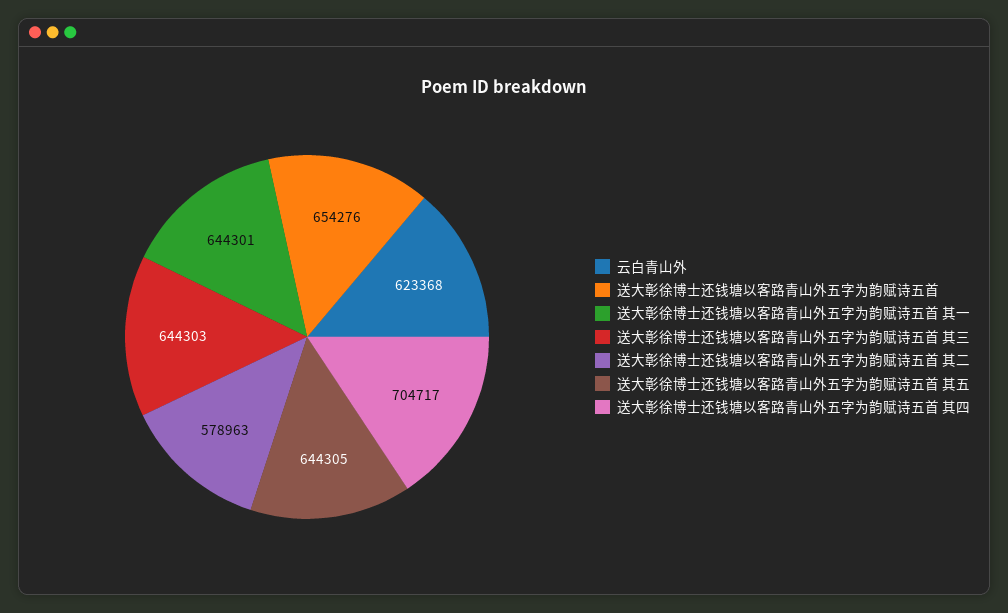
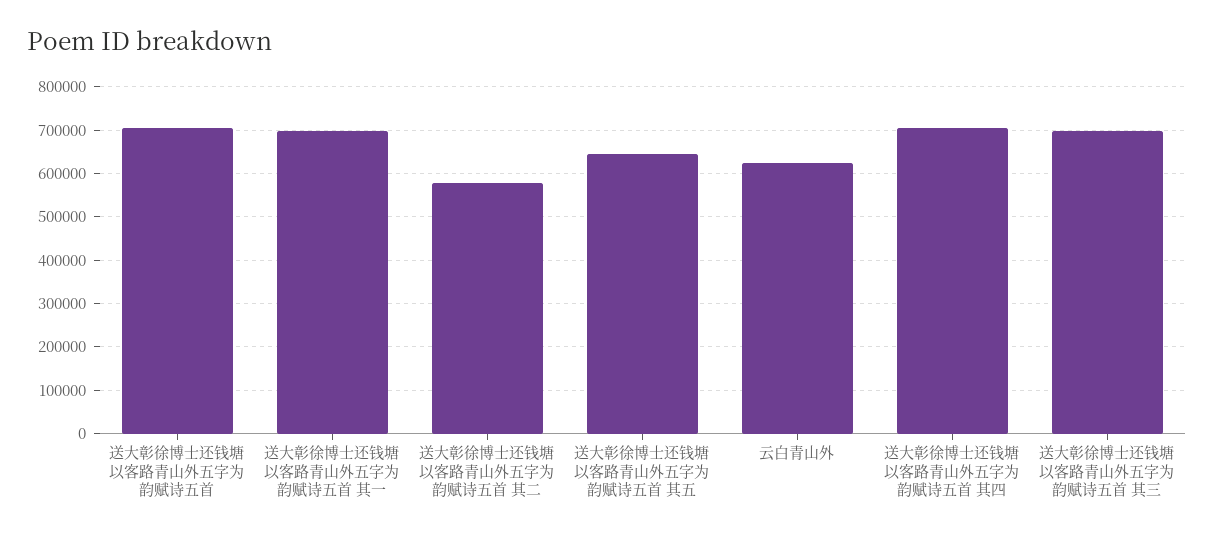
  {
    "云白青山外": 623368,
-   "送大彰徐博士还钱塘以客路青山外五字为韵赋诗五首": 654276,
+   "送大彰徐博士还钱塘以客路青山外五字为韵赋诗五首": 700000,
-   "送大彰徐博士还钱塘以客路青山外五字为韵赋诗五首 其一": 644301,
+   "送大彰徐博士还钱塘以客路青山外五字为韵赋诗五首 其一": 700000,
-   "送大彰徐博士还钱塘以客路青山外五字为韵赋诗五首 其三": 644303,
+   "送大彰徐博士还钱塘以客路青山外五字为韵赋诗五首 其三": 700000,
    "送大彰徐博士还钱塘以客路青山外五字为韵赋诗五首 其二": 578963,
    "送大彰徐博士还钱塘以客路青山外五字为韵赋诗五首 其五": 644305,
    "送大彰徐博士还钱塘以客路青山外五字为韵赋诗五首 其四": 704717
  }

